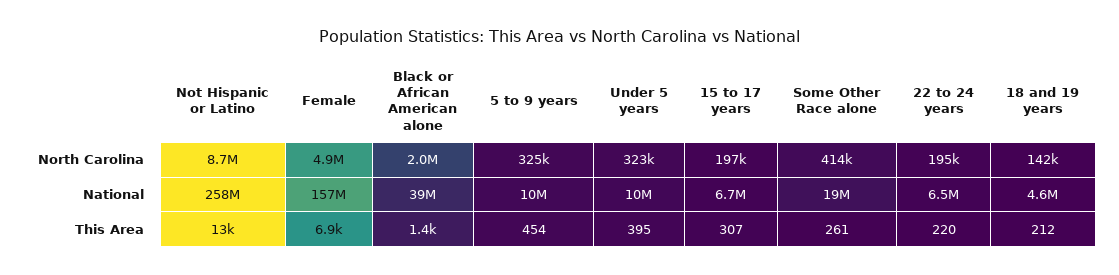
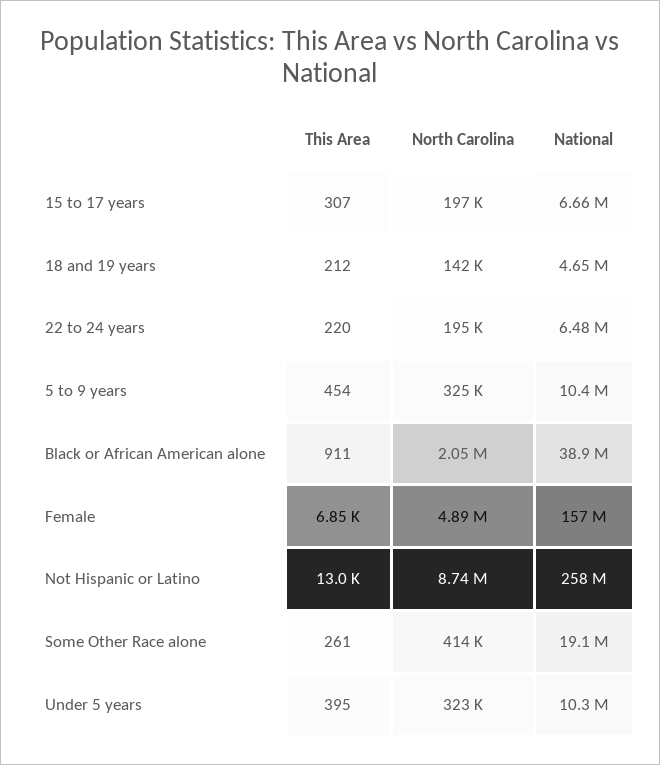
  {
    "Not Hispanic or Latino": {
      "North Carolina": 8740000,
      "National": 258000000,
      "This Area": 13000
    },
    "Female": {
      "North Carolina": 4890000,
      "National": 157000000,
      "This Area": 6850
    },
    "Black or African American alone": {
      "North Carolina": 2050000,
      "National": 38900000,
-     "This Area": 1400
+     "This Area": 911
    },
    "5 to 9 years": {
      "North Carolina": 325000,
      "National": 10400000,
      "This Area": 454
    },
    "Under 5 years": {
      "North Carolina": 323000,
      "National": 10300000,
      "This Area": 395
    },
    "15 to 17 years": {
      "North Carolina": 197000,
      "National": 6660000,
      "This Area": 307
    },
    "Some Other Race alone": {
      "North Carolina": 414000,
      "National": 19100000,
      "This Area": 261
    },
    "22 to 24 years": {
      "North Carolina": 195000,
      "National": 6480000,
      "This Area": 220
    },
    "18 and 19 years": {
      "North Carolina": 142000,
      "National": 4650000,
      "This Area": 212
    }
  }

